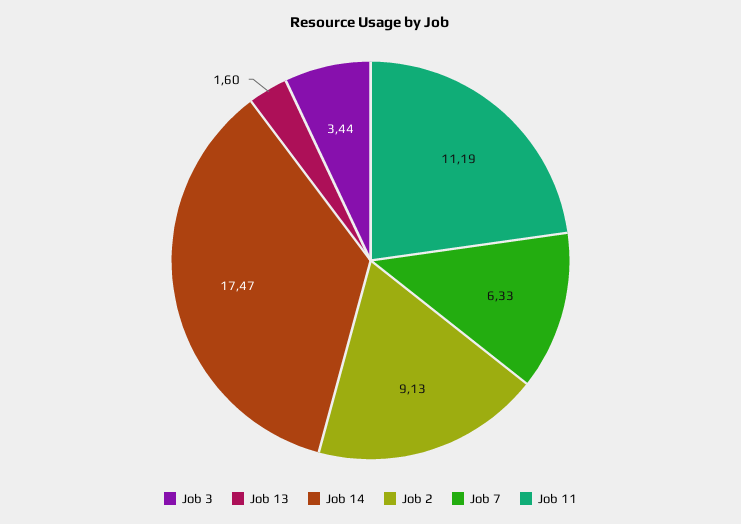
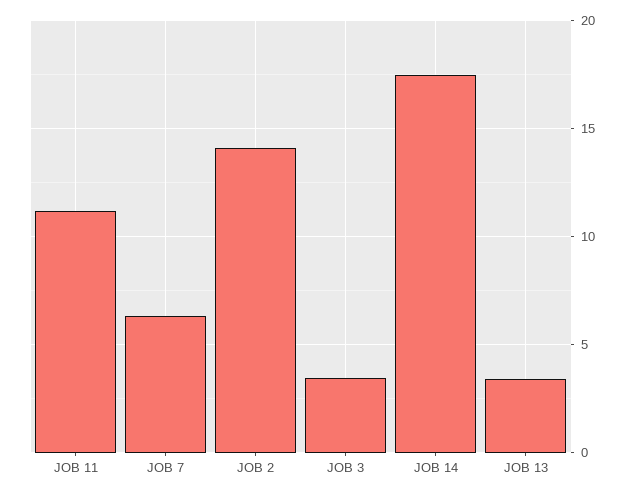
  {
    "Job 3": 3.44,
-   "Job 13": 1.6,
+   "Job 13": 3.5,
    "Job 14": 17.47,
-   "Job 2": 9.13,
+   "Job 2": 14,
    "Job 7": 6.33,
    "Job 11": 11.19
  }

